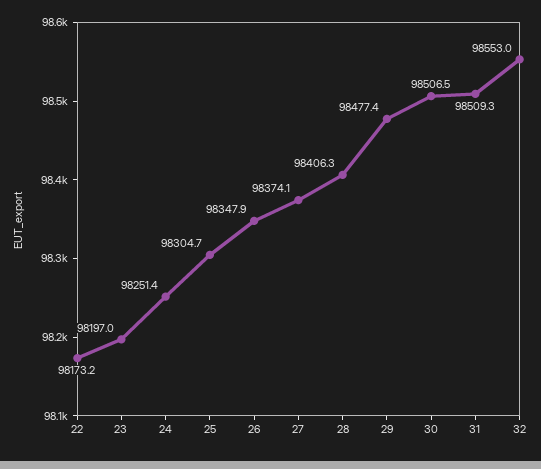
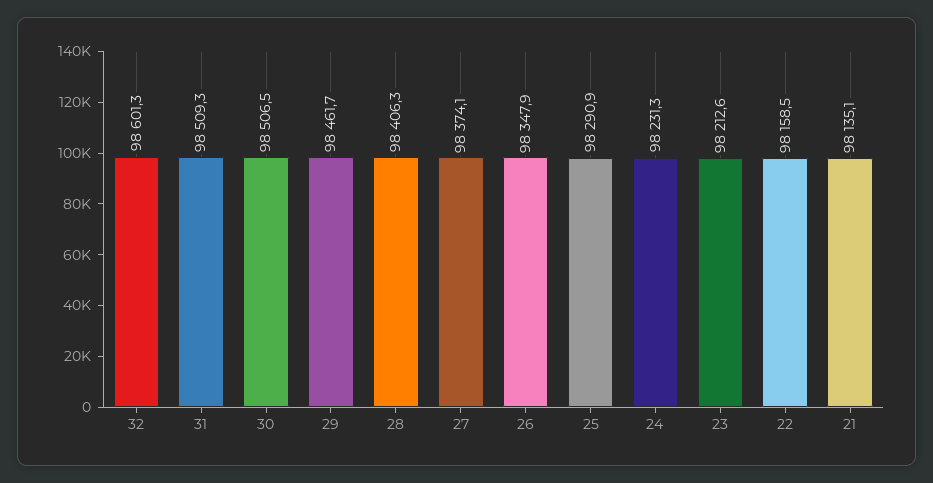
  {
-   "22": 98173.2,
+   "22": 98158.5,
-   "23": 98197,
+   "23": 98212.6,
-   "24": 98251.4,
+   "24": 98231.3,
-   "25": 98304.7,
+   "25": 98290.9,
    "26": 98347.9,
    "27": 98374.1,
    "28": 98406.3,
-   "29": 98477.4,
+   "29": 98461.7,
    "30": 98506.5,
    "31": 98509.3,
-   "32": 98553
+   "32": 98601.3,
+   "21": 98135.1
  }

